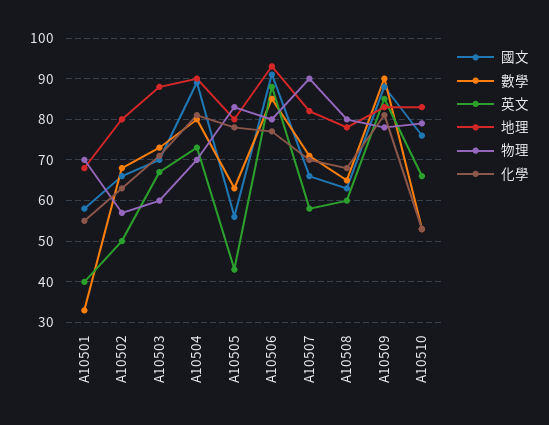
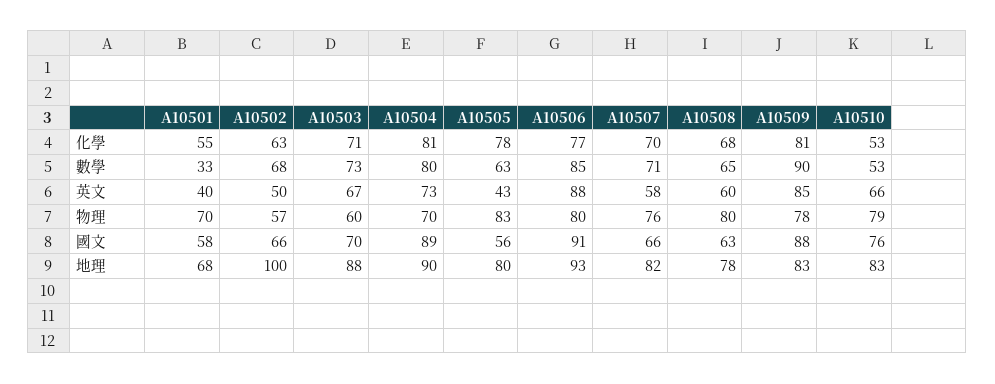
  {
    "國文": {
      "A10501": 58,
      "A10502": 66,
      "A10503": 70,
      "A10504": 89,
      "A10505": 56,
      "A10506": 91,
      "A10507": 66,
      "A10508": 63,
      "A10509": 88,
      "A10510": 76
    },
    "數學": {
      "A10501": 33,
      "A10502": 68,
      "A10503": 73,
      "A10504": 80,
      "A10505": 63,
      "A10506": 85,
      "A10507": 71,
      "A10508": 65,
      "A10509": 90,
      "A10510": 53
    },
    "英文": {
      "A10501": 40,
      "A10502": 50,
      "A10503": 67,
      "A10504": 73,
      "A10505": 43,
      "A10506": 88,
      "A10507": 58,
      "A10508": 60,
      "A10509": 85,
      "A10510": 66
    },
    "地理": {
      "A10501": 68,
-     "A10502": 80,
+     "A10502": 100,
      "A10503": 88,
      "A10504": 90,
      "A10505": 80,
      "A10506": 93,
      "A10507": 82,
      "A10508": 78,
      "A10509": 83,
      "A10510": 83
    },
    "物理": {
      "A10501": 70,
      "A10502": 57,
      "A10503": 60,
      "A10504": 70,
      "A10505": 83,
      "A10506": 80,
-     "A10507": 90,
+     "A10507": 76,
      "A10508": 80,
      "A10509": 78,
      "A10510": 79
    },
    "化學": {
      "A10501": 55,
      "A10502": 63,
      "A10503": 71,
      "A10504": 81,
      "A10505": 78,
      "A10506": 77,
      "A10507": 70,
      "A10508": 68,
      "A10509": 81,
      "A10510": 53
    }
  }

